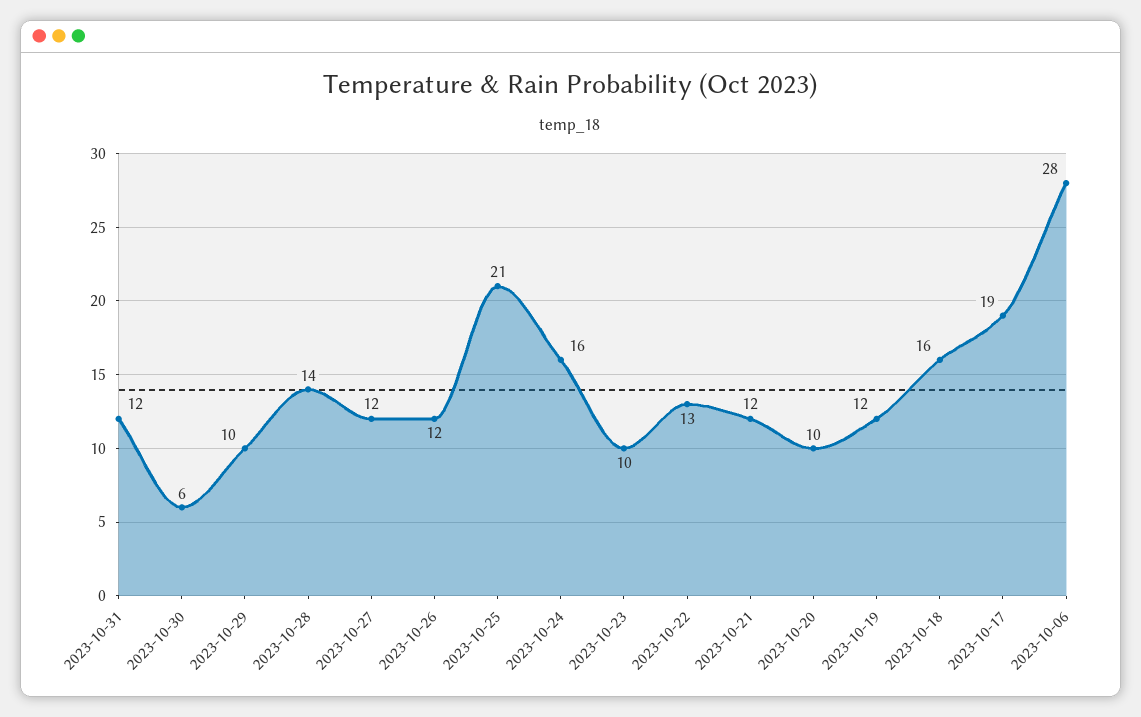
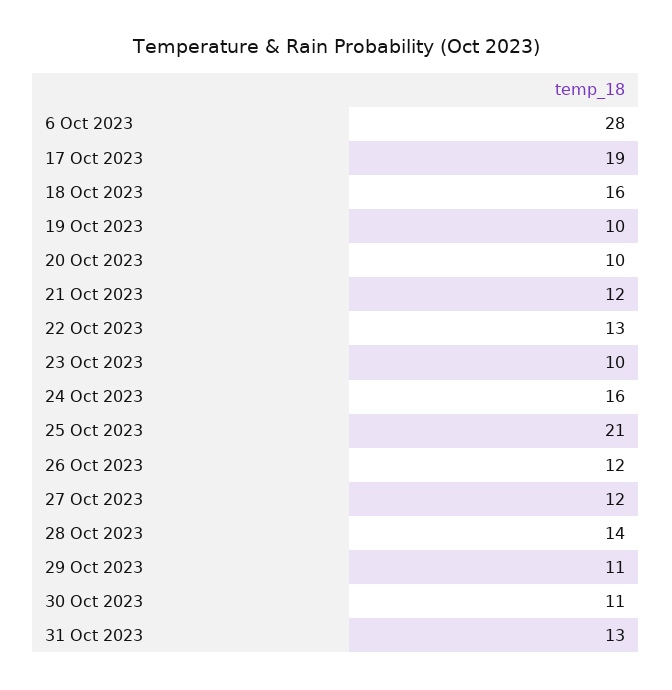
  {
-   "2023-10-31": 12,
+   "2023-10-31": 13,
-   "2023-10-30": 6,
+   "2023-10-30": 11,
-   "2023-10-29": 10,
+   "2023-10-29": 11,
    "2023-10-28": 14,
    "2023-10-27": 12,
    "2023-10-26": 12,
    "2023-10-25": 21,
    "2023-10-24": 16,
    "2023-10-23": 10,
    "2023-10-22": 13,
    "2023-10-21": 12,
    "2023-10-20": 10,
-   "2023-10-19": 12,
+   "2023-10-19": 10,
    "2023-10-18": 16,
    "2023-10-17": 19,
    "2023-10-06": 28
  }

